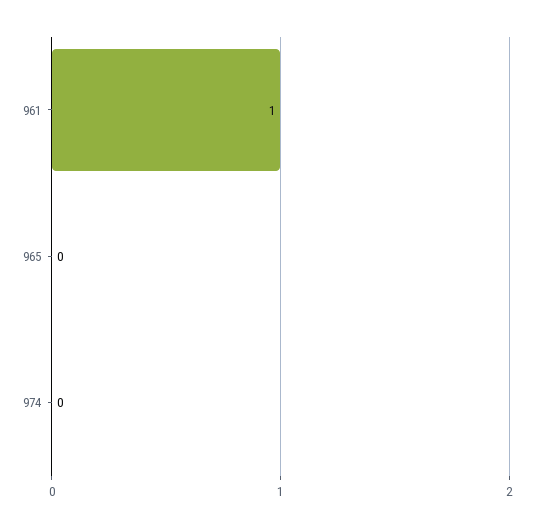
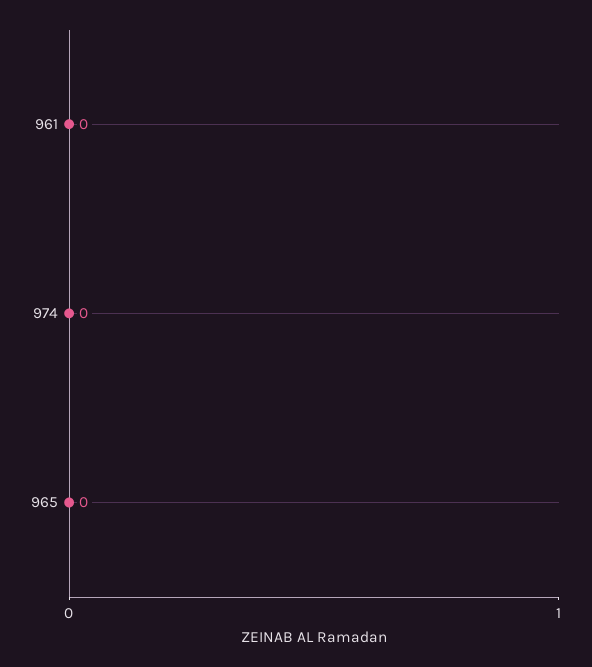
  {
-   "961": 1,
+   "961": 0,
    "965": 0,
    "974": 0
  }

